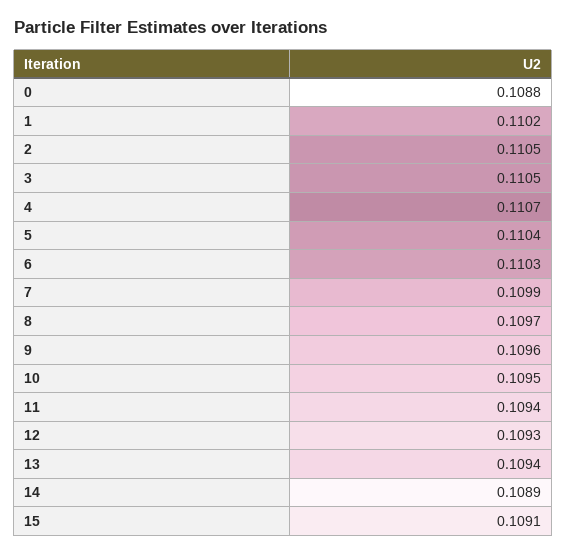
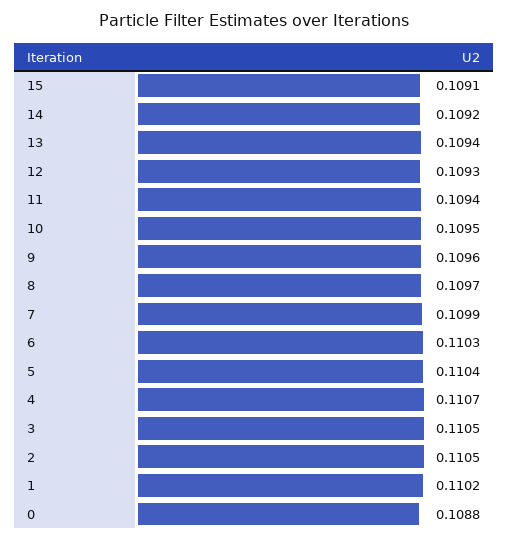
  {
    "0": 0.1088,
    "1": 0.1102,
    "2": 0.1105,
    "3": 0.1105,
    "4": 0.1107,
    "5": 0.1104,
    "6": 0.1103,
    "7": 0.1099,
    "8": 0.1097,
    "9": 0.1096,
    "10": 0.1095,
    "11": 0.1094,
    "12": 0.1093,
    "13": 0.1094,
-   "14": 0.1089,
+   "14": 0.1092,
    "15": 0.1091
  }

